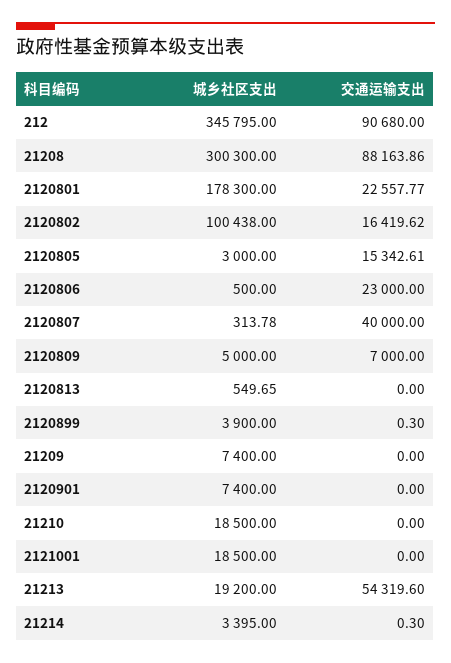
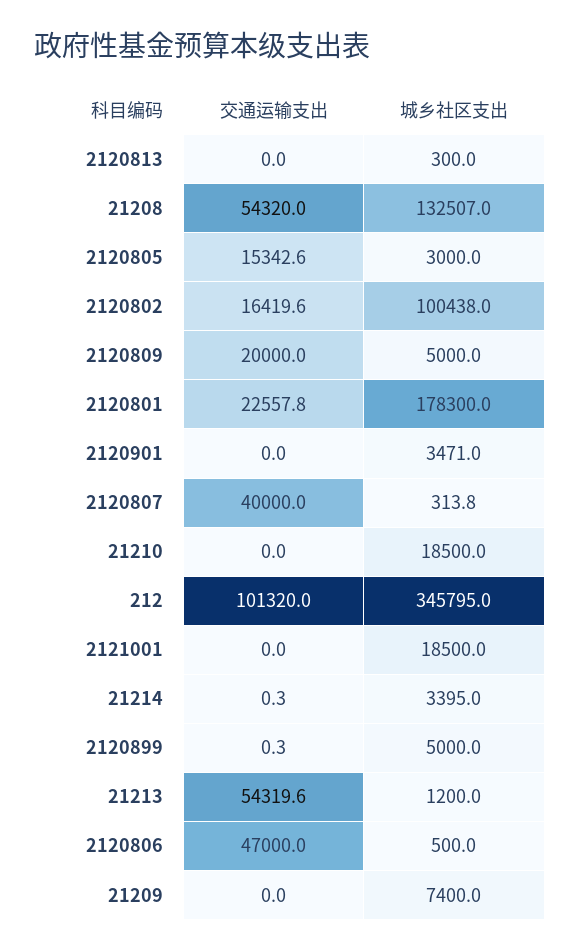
  {
    "城乡社区支出": {
      "212": 345795,
-     "21208": 300300,
+     "21208": 132507,
      "2120801": 178300,
      "2120802": 100438,
      "2120805": 3000,
      "2120806": 500,
      "2120807": 313.78,
      "2120809": 5000,
-     "2120813": 549.65,
+     "2120813": 300,
-     "2120899": 3900,
+     "2120899": 5000,
      "21209": 7400,
-     "2120901": 7400,
+     "2120901": 3471,
      "21210": 18500,
      "2121001": 18500,
-     "21213": 19200,
+     "21213": 1200,
      "21214": 3395
    },
    "交通运输支出": {
-     "212": 90680,
+     "212": 101320,
-     "21208": 88163.86,
+     "21208": 54320,
      "2120801": 22557.77,
      "2120802": 16419.62,
      "2120805": 15342.61,
-     "2120806": 23000,
+     "2120806": 47000,
      "2120807": 40000,
-     "2120809": 7000,
+     "2120809": 20000,
      "2120813": 0,
      "2120899": 0.3,
      "21209": 0,
      "2120901": 0,
      "21210": 0,
      "2121001": 0,
      "21213": 54319.6,
      "21214": 0.3
    }
  }

